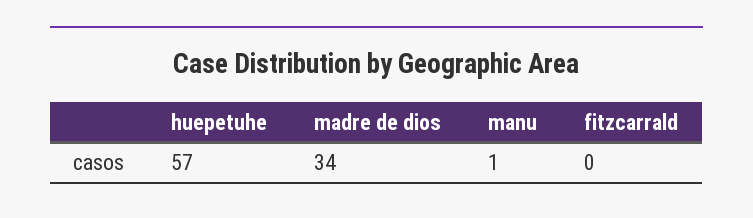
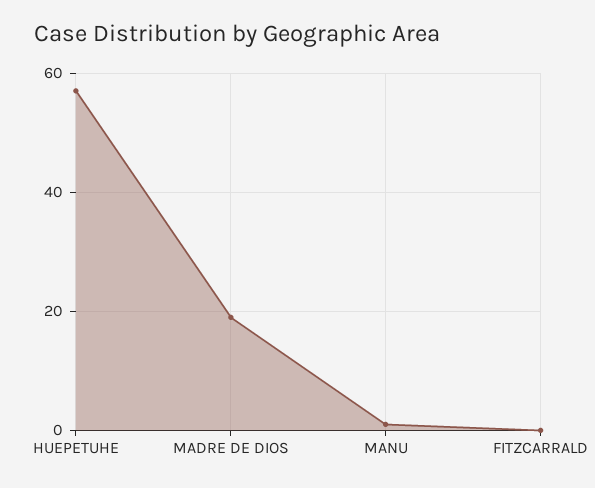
  {
    "huepetuhe": 57,
-   "madre de dios": 34,
+   "madre de dios": 20,
    "manu": 1,
    "fitzcarrald": 0
  }

